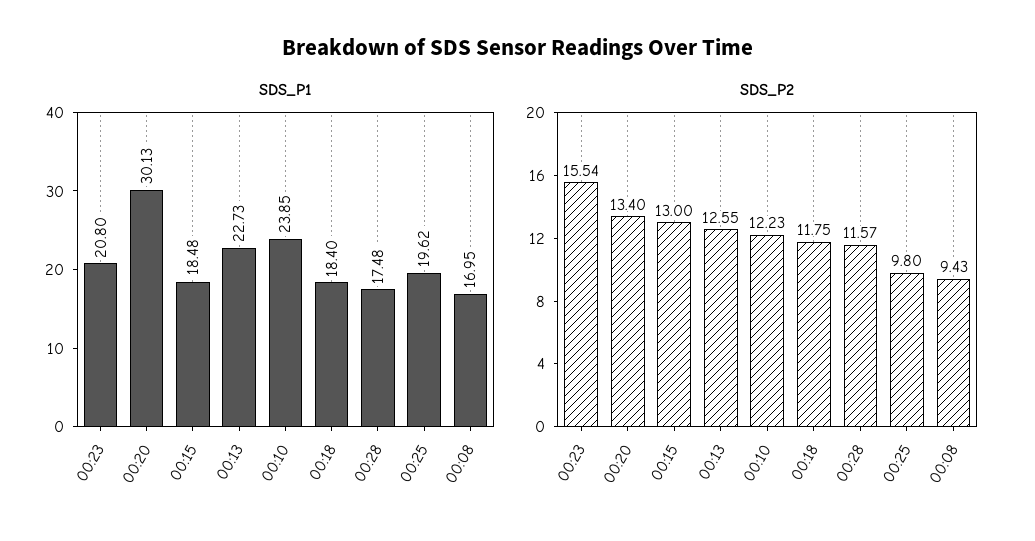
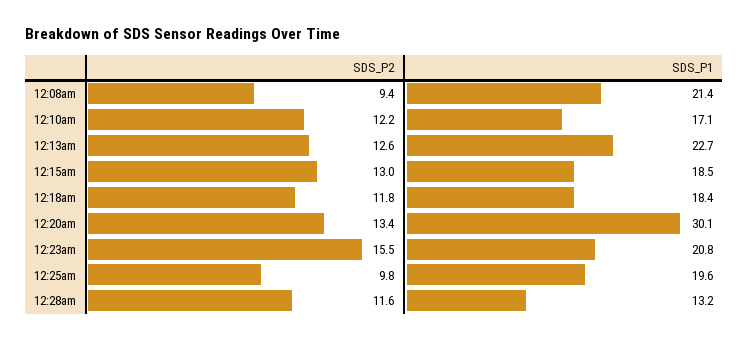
  {
    "SDS_P1": {
      "00:23": 20.8,
      "00:20": 30.13,
      "00:15": 18.48,
      "00:13": 22.73,
-     "00:10": 23.85,
+     "00:10": 17.1,
      "00:18": 18.4,
-     "00:28": 17.48,
+     "00:28": 13.2,
      "00:25": 19.62,
-     "00:08": 16.95
+     "00:08": 21.4
    },
    "SDS_P2": {
      "00:23": 15.54,
      "00:20": 13.4,
      "00:15": 13,
      "00:13": 12.55,
      "00:10": 12.23,
      "00:18": 11.75,
      "00:28": 11.57,
      "00:25": 9.8,
      "00:08": 9.43
    }
  }

